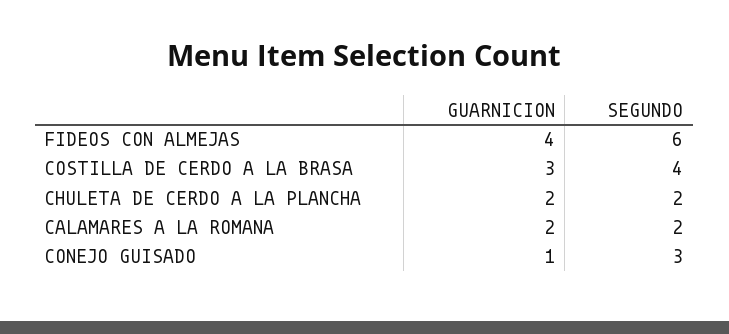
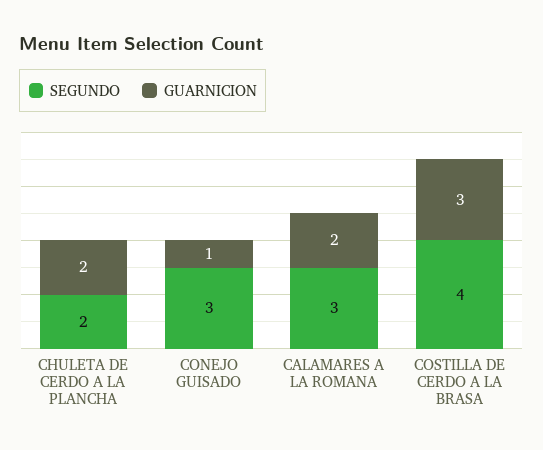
  {
    "GUARNICION": {
-     "FIDEOS CON ALMEJAS": 4,
      "COSTILLA DE CERDO A LA BRASA": 3,
      "CHULETA DE CERDO A LA PLANCHA": 2,
      "CALAMARES A LA ROMANA": 2,
      "CONEJO GUISADO": 1
    },
    "SEGUNDO": {
-     "FIDEOS CON ALMEJAS": 6,
      "COSTILLA DE CERDO A LA BRASA": 4,
      "CHULETA DE CERDO A LA PLANCHA": 2,
-     "CALAMARES A LA ROMANA": 2,
+     "CALAMARES A LA ROMANA": 3,
      "CONEJO GUISADO": 3
    }
  }

